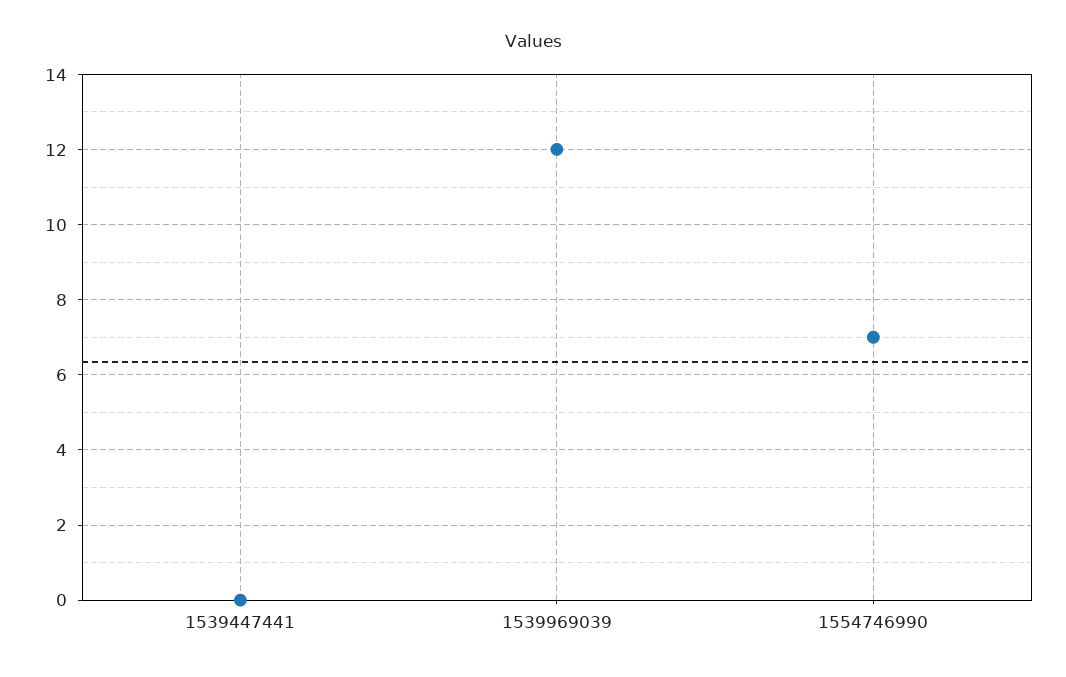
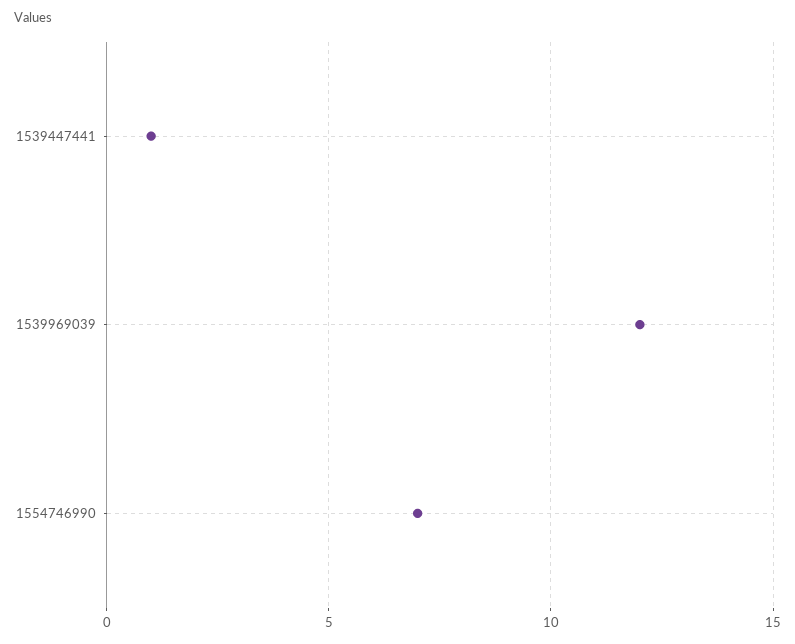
  {
-   "1539447441": 0,
+   "1539447441": 1,
    "1539969039": 12,
    "1554746990": 7
  }

